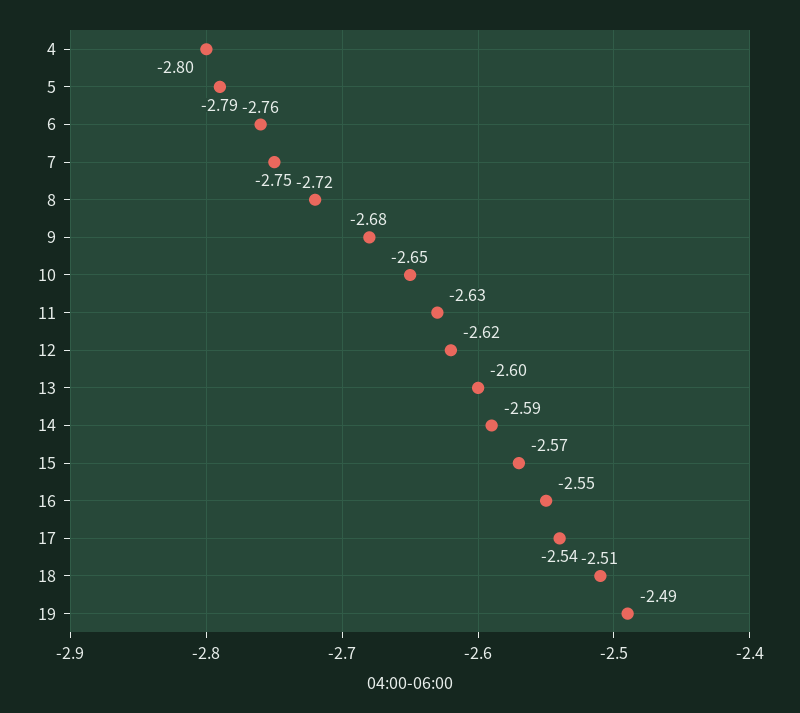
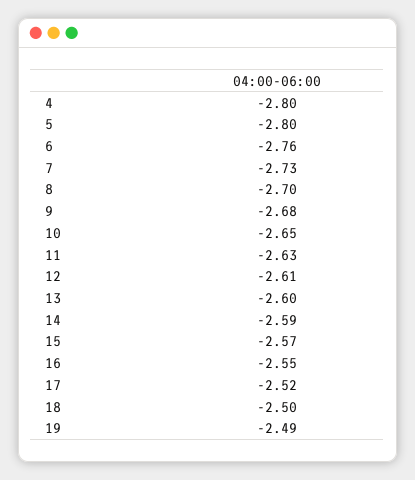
  {
    "4": -2.8,
-   "5": -2.79,
+   "5": -2.8,
    "6": -2.76,
-   "7": -2.75,
+   "7": -2.73,
-   "8": -2.72,
+   "8": -2.7,
    "9": -2.68,
    "10": -2.65,
    "11": -2.63,
-   "12": -2.62,
+   "12": -2.61,
    "13": -2.6,
    "14": -2.59,
    "15": -2.57,
    "16": -2.55,
-   "17": -2.54,
+   "17": -2.52,
-   "18": -2.51,
+   "18": -2.5,
    "19": -2.49
  }

